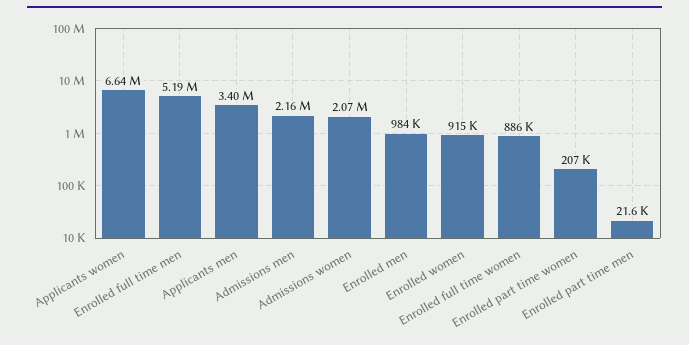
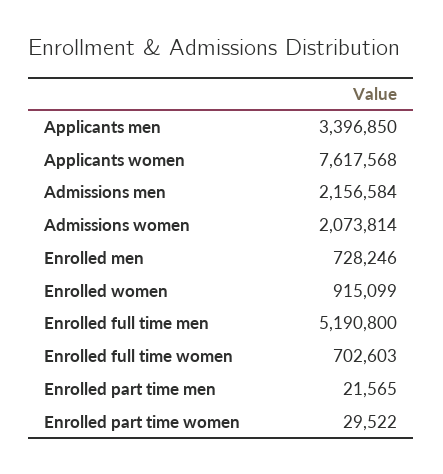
  {
-   "Applicants women": 6640000,
+   "Applicants women": 7617568,
    "Enrolled full time men": 5190800,
    "Applicants men": 3396850,
    "Admissions men": 2156584,
    "Admissions women": 2073814,
-   "Enrolled men": 984000,
+   "Enrolled men": 728246,
    "Enrolled women": 915099,
-   "Enrolled full time women": 886000,
+   "Enrolled full time women": 702603,
-   "Enrolled part time women": 207000,
+   "Enrolled part time women": 29522,
    "Enrolled part time men": 21565
  }

